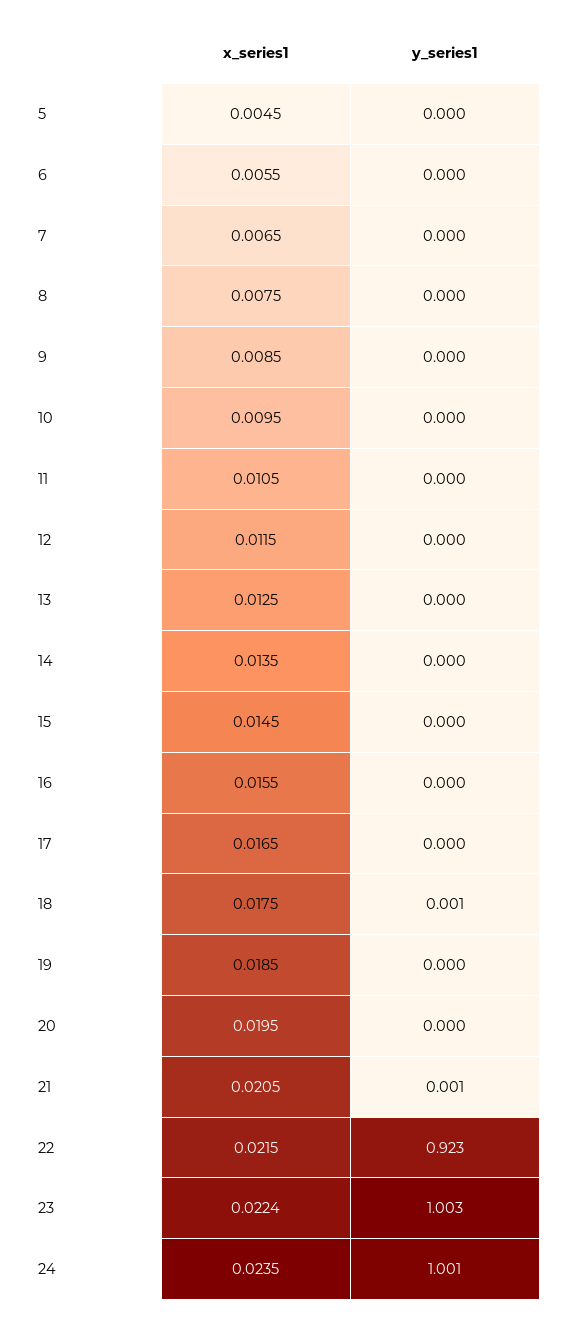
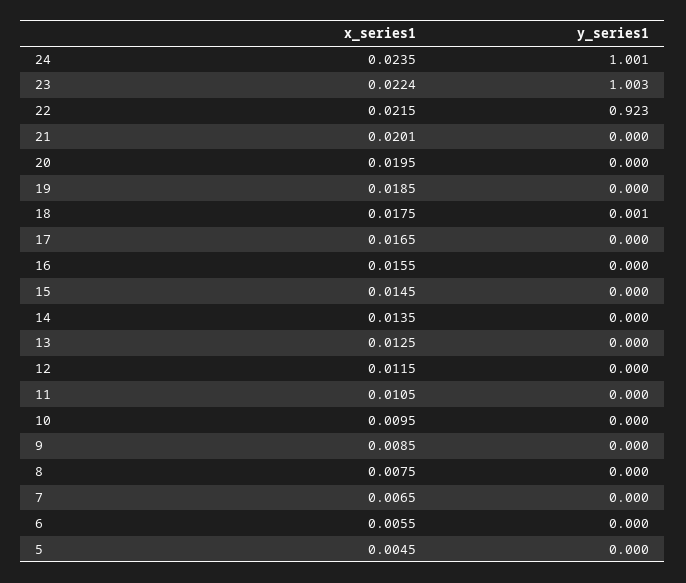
  {
    "x_series1": {
      "5": 0.0045,
      "6": 0.0055,
      "7": 0.0065,
      "8": 0.0075,
      "9": 0.0085,
      "10": 0.0095,
      "11": 0.0105,
      "12": 0.0115,
      "13": 0.0125,
      "14": 0.0135,
      "15": 0.0145,
      "16": 0.0155,
      "17": 0.0165,
      "18": 0.0175,
      "19": 0.0185,
      "20": 0.0195,
-     "21": 0.0205,
+     "21": 0.0201,
      "22": 0.0215,
      "23": 0.0224,
      "24": 0.0235
    },
    "y_series1": {
      "5": 0,
      "6": 0,
      "7": 0,
      "8": 0,
      "9": 0,
      "10": 0,
      "11": 0,
      "12": 0,
      "13": 0,
      "14": 0,
      "15": 0,
      "16": 0,
      "17": 0,
      "18": 0.001,
      "19": 0,
      "20": 0,
-     "21": 0.001,
+     "21": 0,
      "22": 0.923,
      "23": 1.003,
      "24": 1.001
    }
  }

